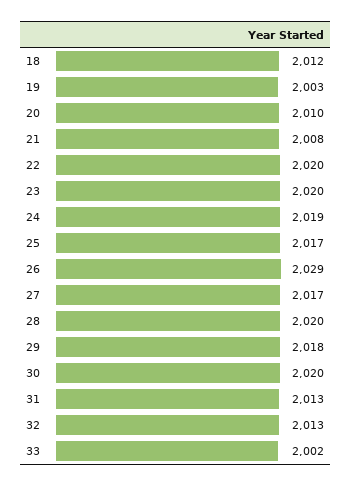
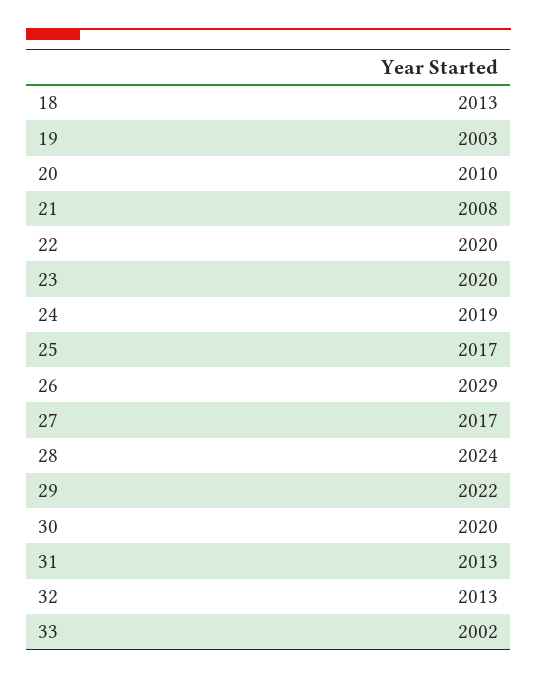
  {
-   "18": 2012,
+   "18": 2013,
    "19": 2003,
    "20": 2010,
    "21": 2008,
    "22": 2020,
    "23": 2020,
    "24": 2019,
    "25": 2017,
    "26": 2029,
    "27": 2017,
-   "28": 2020,
+   "28": 2024,
-   "29": 2018,
+   "29": 2022,
    "30": 2020,
    "31": 2013,
    "32": 2013,
    "33": 2002
  }

